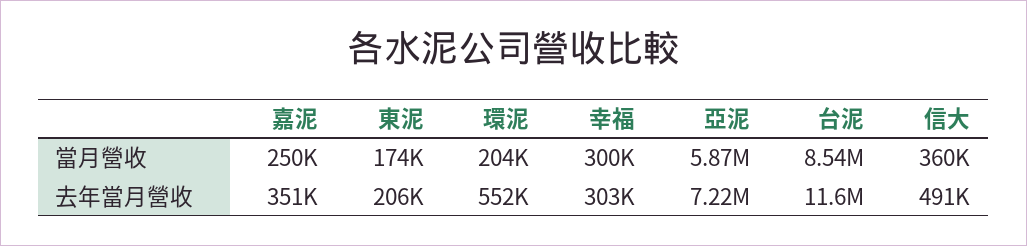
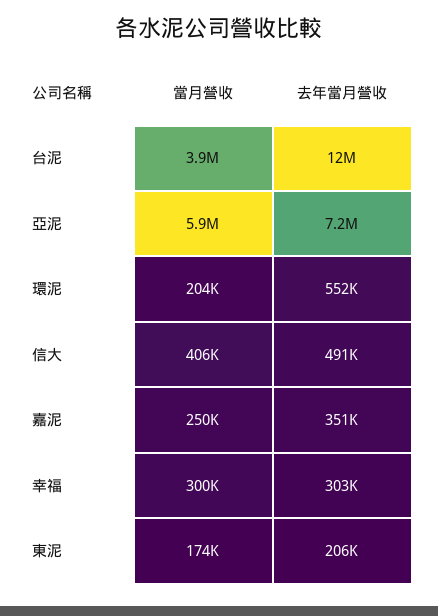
  {
    "嘉泥": {
      "當月營收": 250000,
      "去年當月營收": 351000
    },
    "東泥": {
      "當月營收": 174000,
      "去年當月營收": 206000
    },
    "環泥": {
      "當月營收": 204000,
      "去年當月營收": 552000
    },
    "幸福": {
      "當月營收": 300000,
      "去年當月營收": 303000
    },
    "亞泥": {
      "當月營收": 5870000,
      "去年當月營收": 7220000
    },
    "台泥": {
-     "當月營收": 8540000,
+     "當月營收": 3900000,
      "去年當月營收": 11600000
    },
    "信大": {
-     "當月營收": 360000,
+     "當月營收": 406000,
      "去年當月營收": 491000
    }
  }

